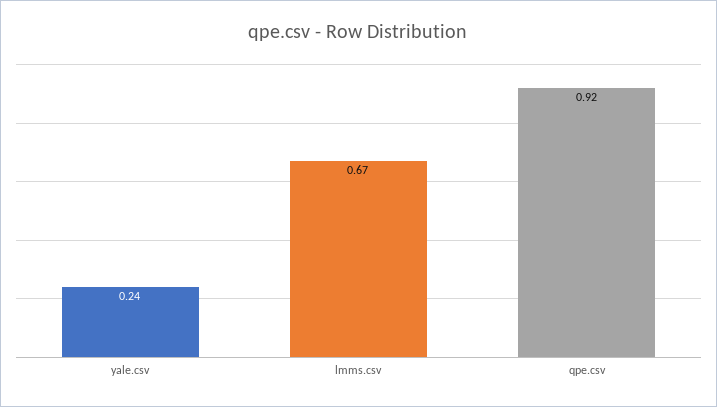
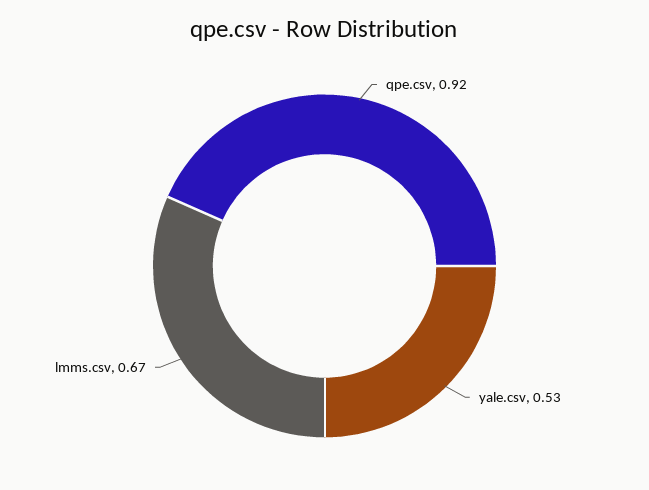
  {
-   "yale.csv": 0.24,
+   "yale.csv": 0.53,
    "lmms.csv": 0.67,
    "qpe.csv": 0.92
  }

